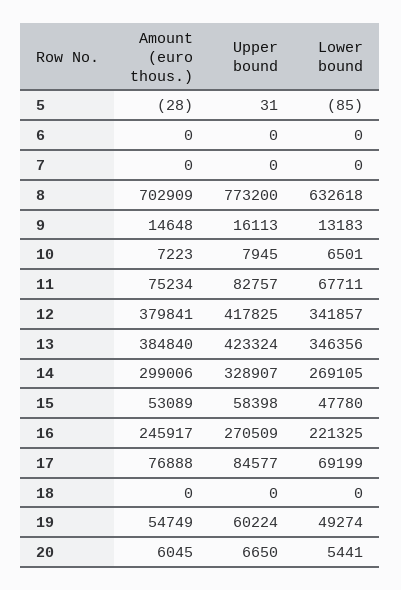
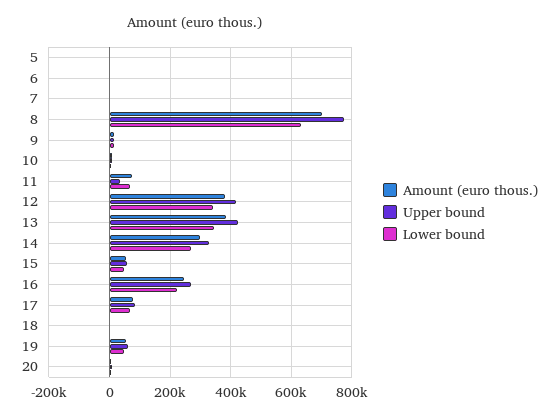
  {
    "Amount (euro thous.)": {
      "5": -28,
      "6": 0,
      "7": 0,
      "8": 702909,
      "9": 14648,
      "10": 7223,
      "11": 75234,
      "12": 379841,
      "13": 384840,
      "14": 299006,
      "15": 53089,
      "16": 245917,
      "17": 76888,
      "18": 0,
      "19": 54749,
      "20": 6045
    },
    "Upper bound": {
      "5": 31,
      "6": 0,
      "7": 0,
      "8": 773200,
      "9": 16113,
      "10": 7945,
-     "11": 82757,
+     "11": 40000,
      "12": 417825,
      "13": 423324,
      "14": 328907,
      "15": 58398,
      "16": 270509,
      "17": 84577,
      "18": 0,
      "19": 60224,
      "20": 6650
    },
    "Lower bound": {
      "5": -85,
      "6": 0,
      "7": 0,
      "8": 632618,
      "9": 13183,
      "10": 6501,
      "11": 67711,
      "12": 341857,
      "13": 346356,
      "14": 269105,
      "15": 47780,
      "16": 221325,
      "17": 69199,
      "18": 0,
      "19": 49274,
      "20": 5441
    }
  }

